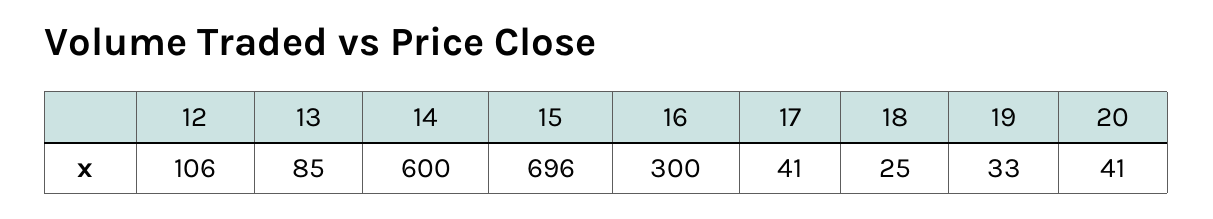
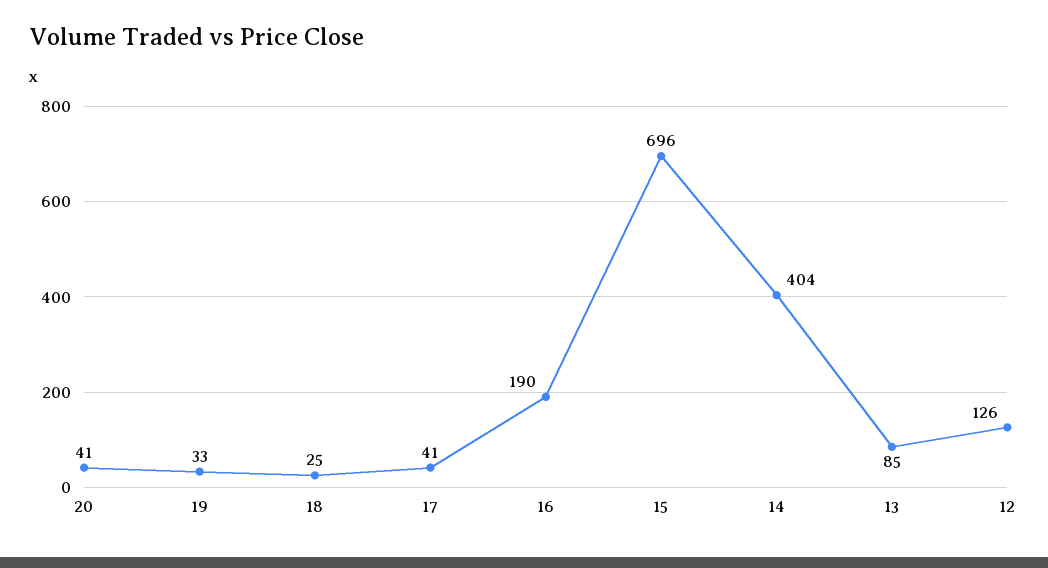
  {
-   "12": 106,
+   "12": 126,
    "13": 85,
-   "14": 600,
+   "14": 404,
    "15": 696,
-   "16": 300,
+   "16": 190,
    "17": 41,
    "18": 25,
    "19": 33,
    "20": 41
  }

